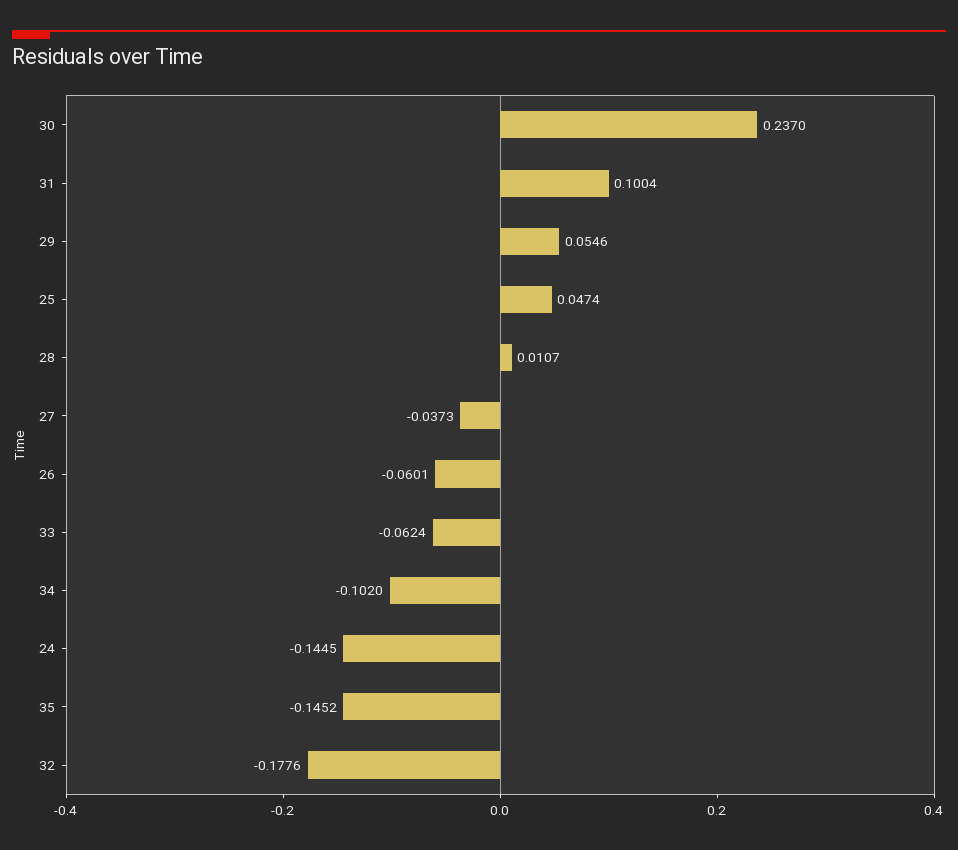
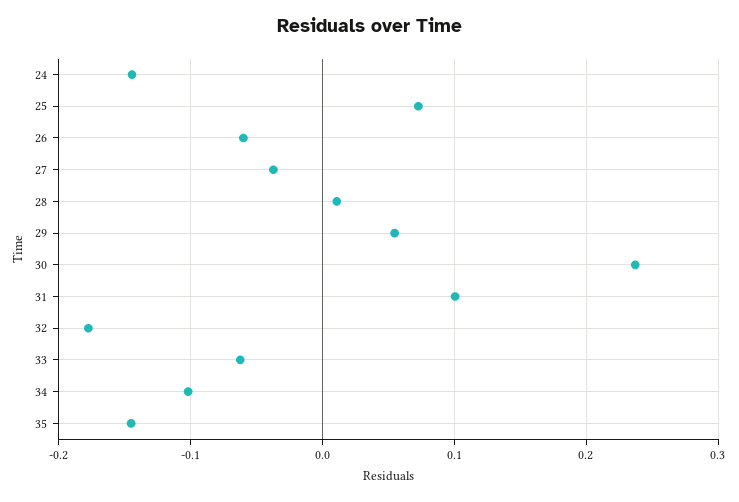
  {
    "30": 0.237,
    "31": 0.1004,
    "29": 0.0546,
-   "25": 0.0474,
+   "25": 0.07,
    "28": 0.0107,
    "27": -0.0373,
    "26": -0.0601,
    "33": -0.0624,
    "34": -0.102,
    "24": -0.1445,
    "35": -0.1452,
    "32": -0.1776
  }

